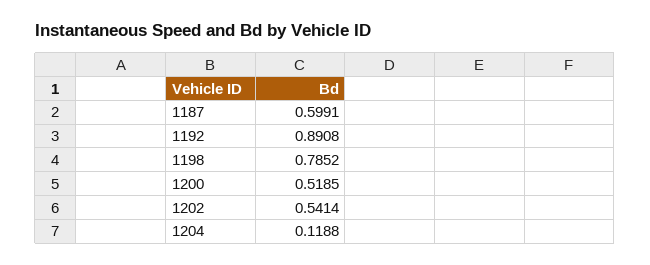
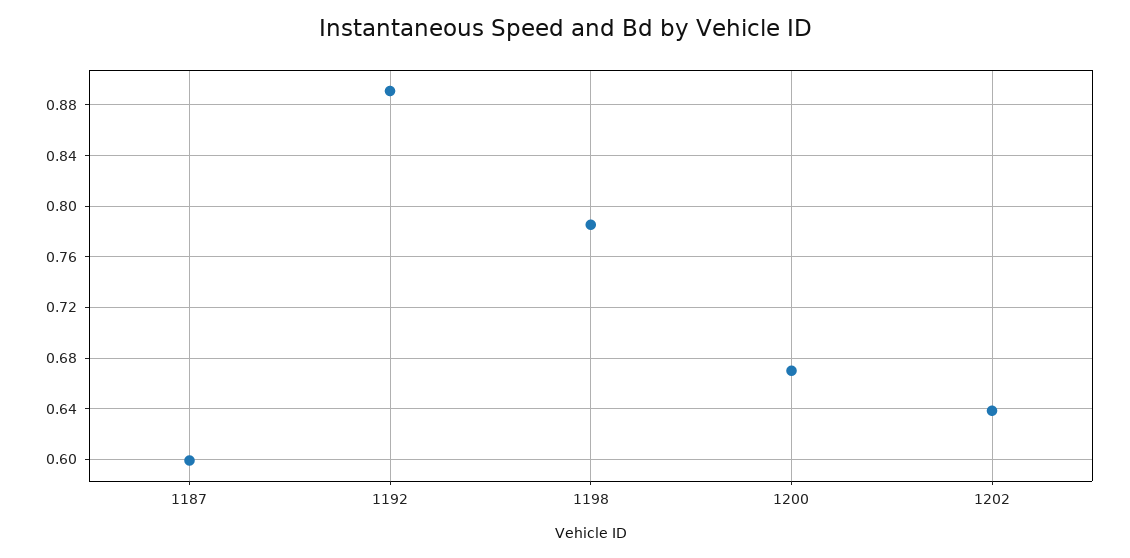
  {
    "1187": 0.5991,
    "1192": 0.8908,
    "1198": 0.7852,
-   "1200": 0.5185,
+   "1200": 0.67,
-   "1202": 0.5414,
+   "1202": 0.64
-   "1204": 0.1188
  }

